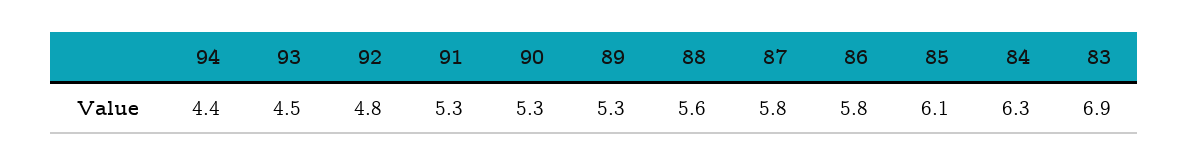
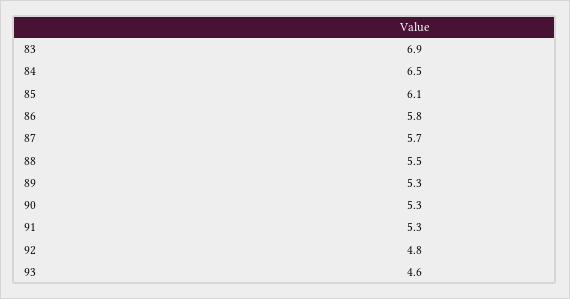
  {
-   "94": 4.4,
-   "93": 4.5,
+   "93": 4.6,
    "92": 4.8,
    "91": 5.3,
    "90": 5.3,
    "89": 5.3,
-   "88": 5.6,
+   "88": 5.5,
-   "87": 5.8,
+   "87": 5.7,
    "86": 5.8,
    "85": 6.1,
-   "84": 6.3,
+   "84": 6.5,
    "83": 6.9
  }

